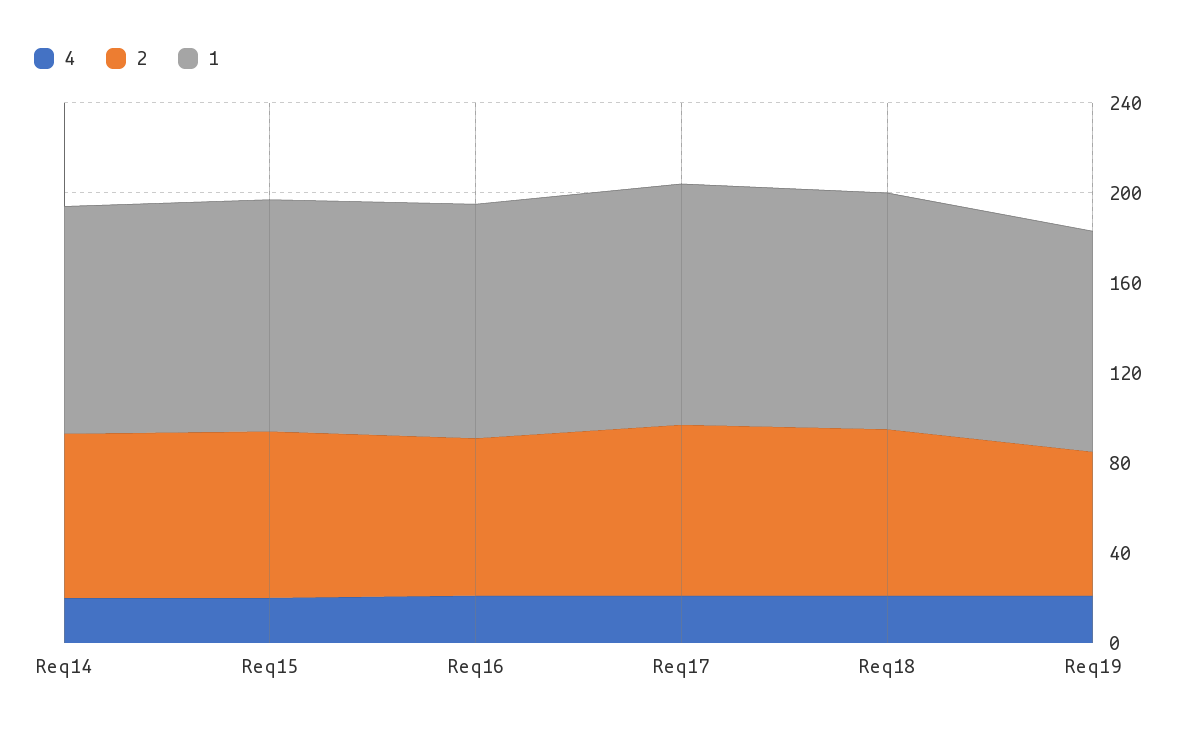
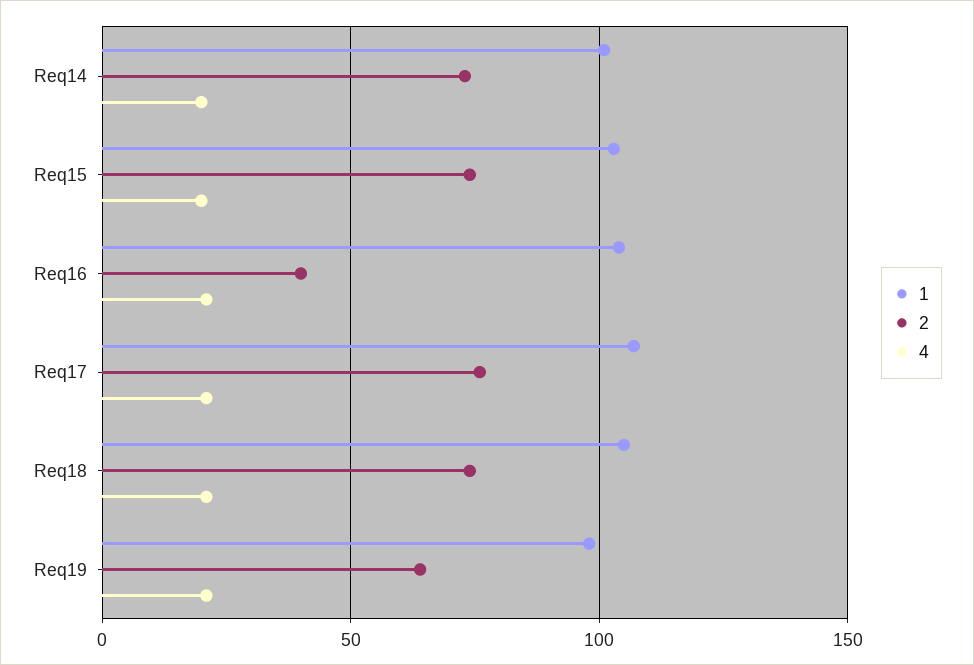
  {
    "4": {
      "Req14": 20,
      "Req15": 20,
      "Req16": 20,
      "Req17": 20,
      "Req18": 20,
      "Req19": 20
    },
    "2": {
      "Req14": 75,
      "Req15": 75,
-     "Req16": 70,
+     "Req16": 40,
      "Req17": 75,
      "Req18": 75,
      "Req19": 65
    },
    "1": {
      "Req14": 100,
      "Req15": 105,
      "Req16": 105,
      "Req17": 105,
      "Req18": 105,
      "Req19": 100
    }
  }

